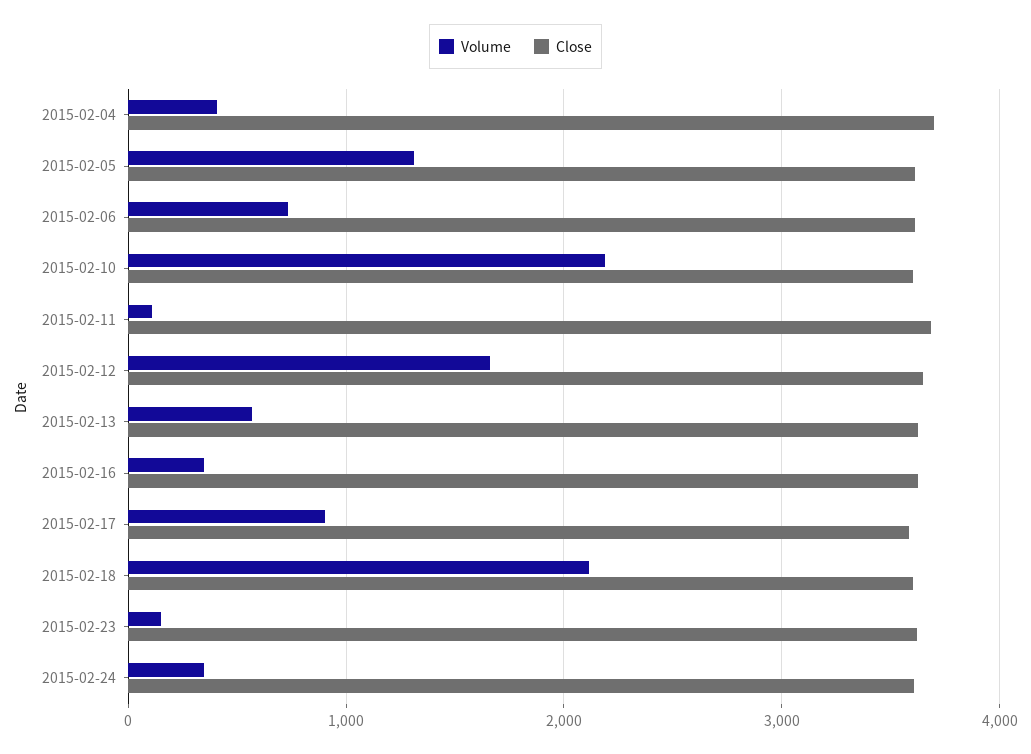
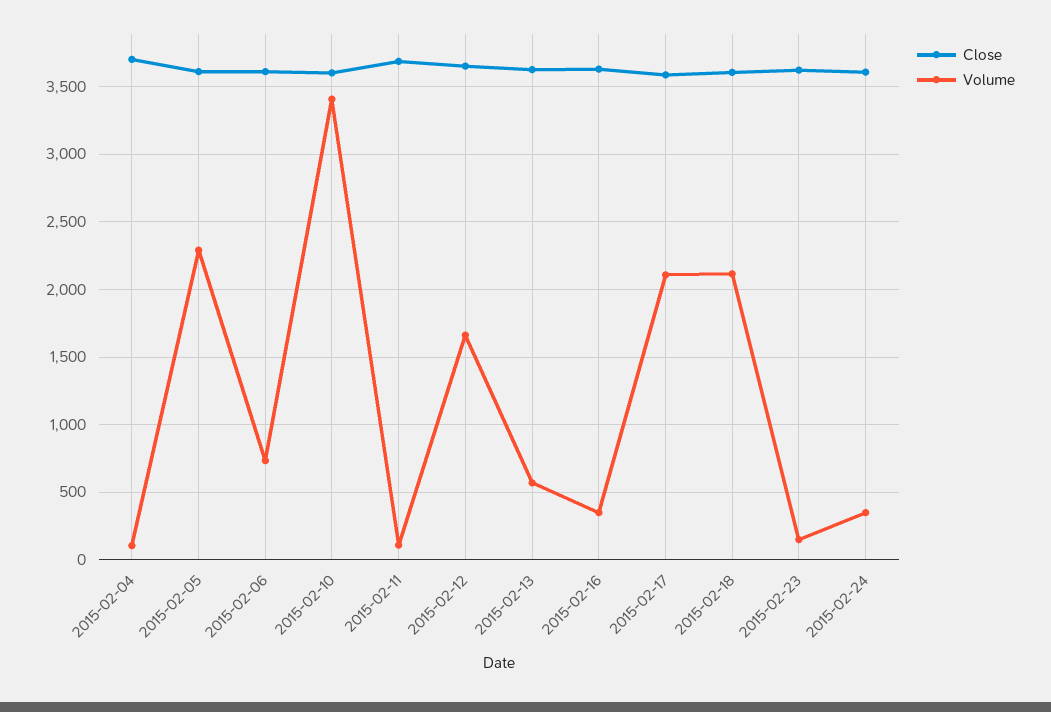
  {
    "Volume": {
-     "2015-02-04": 400,
+     "2015-02-04": 100,
-     "2015-02-05": 1300,
+     "2015-02-05": 2300,
      "2015-02-06": 750,
-     "2015-02-10": 2200,
+     "2015-02-10": 3400,
      "2015-02-11": 100,
      "2015-02-12": 1650,
      "2015-02-13": 550,
      "2015-02-16": 350,
-     "2015-02-17": 900,
+     "2015-02-17": 2100,
      "2015-02-18": 2100,
      "2015-02-23": 150,
      "2015-02-24": 350
    },
    "Close": {
      "2015-02-04": 3700,
      "2015-02-05": 3600,
      "2015-02-06": 3600,
      "2015-02-10": 3600,
      "2015-02-11": 3700,
      "2015-02-12": 3650,
      "2015-02-13": 3650,
      "2015-02-16": 3650,
      "2015-02-17": 3600,
      "2015-02-18": 3600,
      "2015-02-23": 3600,
      "2015-02-24": 3600
    }
  }

